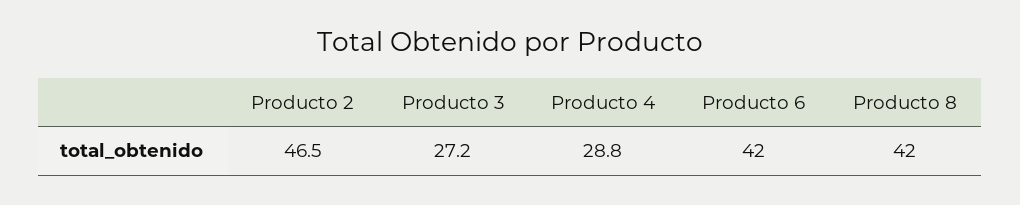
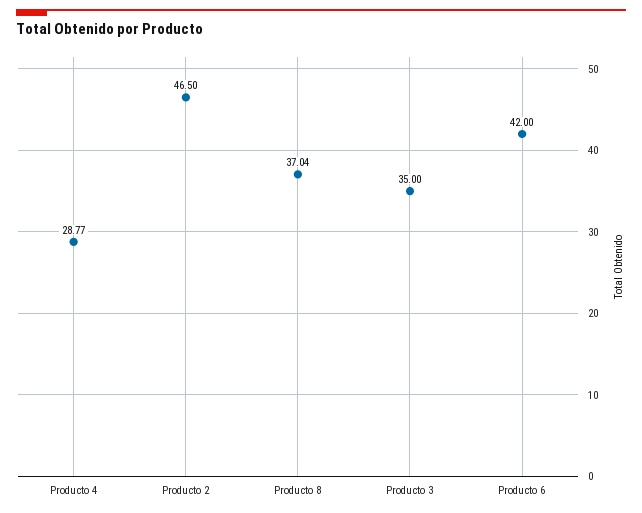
  {
    "Producto 2": 46.5,
-   "Producto 3": 27.2,
+   "Producto 3": 35,
    "Producto 4": 28.77,
    "Producto 6": 42,
-   "Producto 8": 42
+   "Producto 8": 37.04
  }

